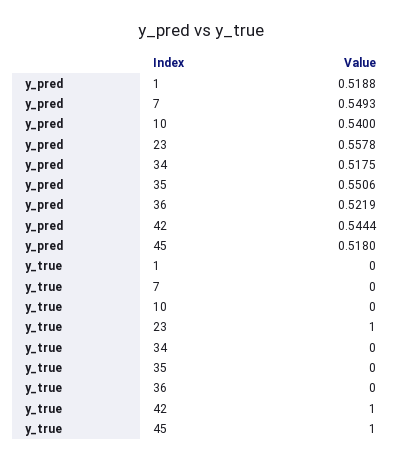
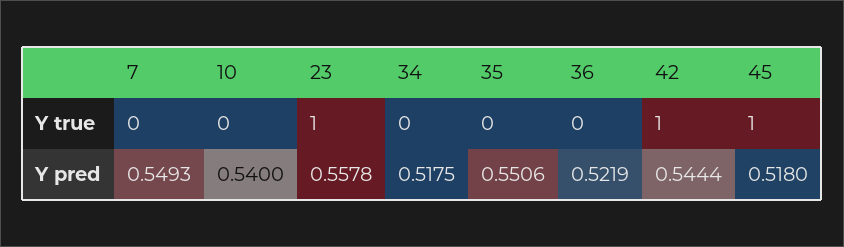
  {
    "y_pred": {
-     "1": 0.5188,
      "7": 0.5493,
      "10": 0.54,
      "23": 0.5578,
      "34": 0.5175,
      "35": 0.5506,
      "36": 0.5219,
      "42": 0.5444,
      "45": 0.518
    },
    "y_true": {
-     "1": 0,
      "7": 0,
      "10": 0,
      "23": 1,
      "34": 0,
      "35": 0,
      "36": 0,
      "42": 1,
      "45": 1
    }
  }

